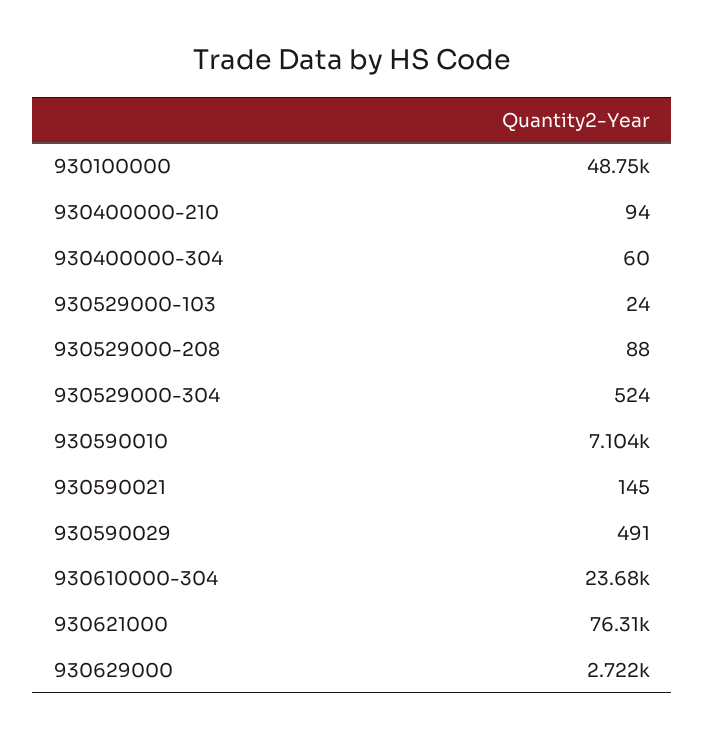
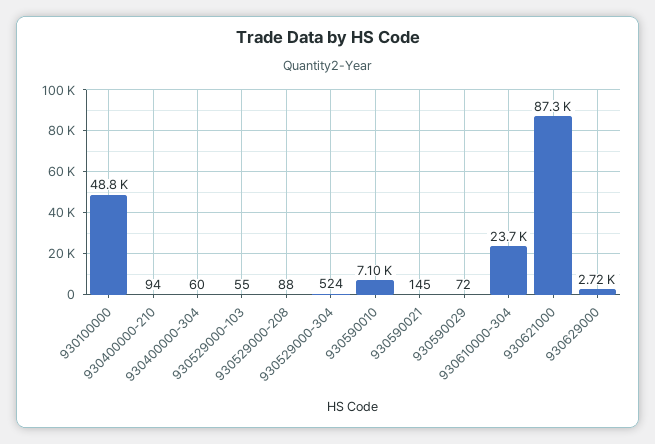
  {
    "930100000": 48750,
    "930400000-210": 94,
    "930400000-304": 60,
-   "930529000-103": 24,
+   "930529000-103": 55,
    "930529000-208": 88,
    "930529000-304": 524,
    "930590010": 7104,
    "930590021": 145,
-   "930590029": 491,
+   "930590029": 72,
    "930610000-304": 23680,
-   "930621000": 76310,
+   "930621000": 87300,
    "930629000": 2722
  }

